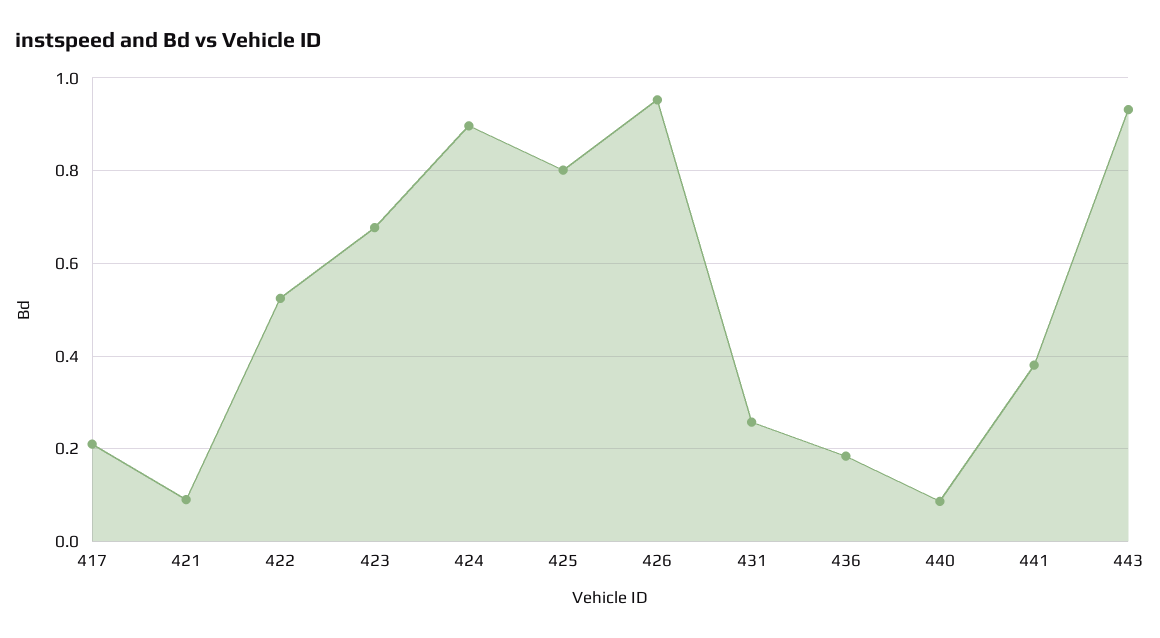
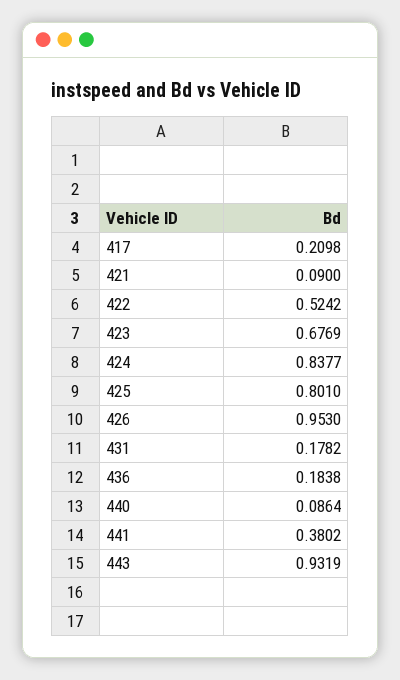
  {
    "417": 0.2098,
    "421": 0.09,
    "422": 0.5242,
    "423": 0.6769,
-   "424": 0.9,
+   "424": 0.8377,
    "425": 0.801,
    "426": 0.953,
-   "431": 0.26,
+   "431": 0.1782,
    "436": 0.1838,
    "440": 0.0864,
    "441": 0.3802,
    "443": 0.9319
  }

